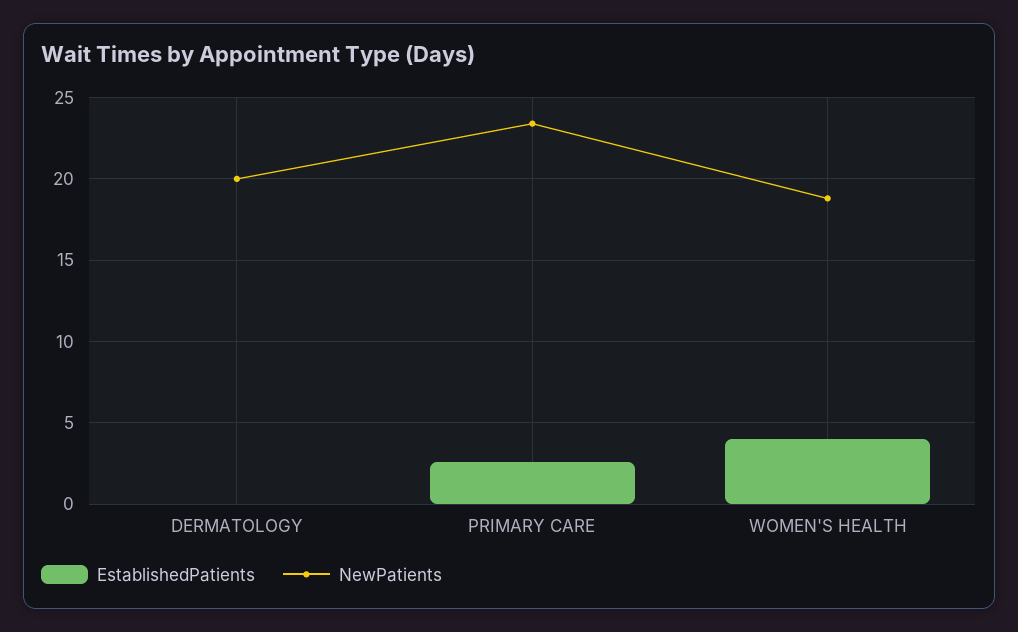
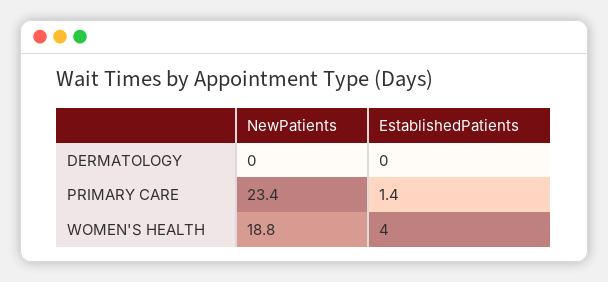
  {
    "EstablishedPatients": {
      "DERMATOLOGY": 0,
-     "PRIMARY CARE": 2.5,
+     "PRIMARY CARE": 1.4,
      "WOMEN'S HEALTH": 4
    },
    "NewPatients": {
-     "DERMATOLOGY": 20,
+     "DERMATOLOGY": 0,
      "PRIMARY CARE": 23.4,
      "WOMEN'S HEALTH": 18.8
    }
  }

